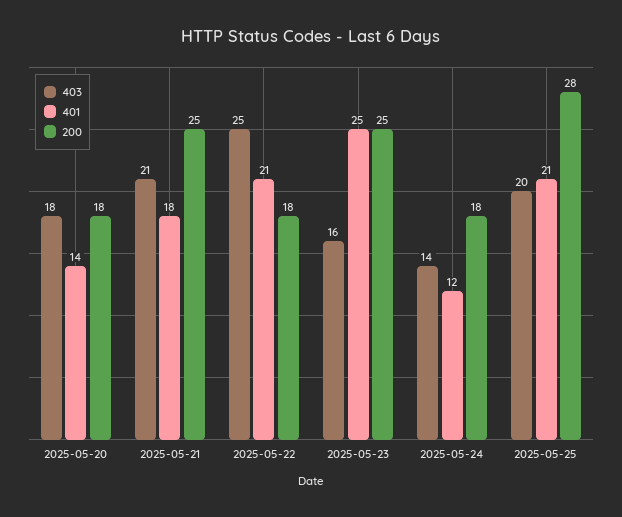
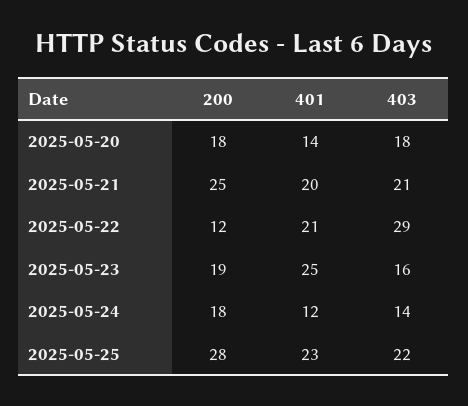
  {
    "403": {
      "2025-05-20": 18,
      "2025-05-21": 21,
-     "2025-05-22": 25,
+     "2025-05-22": 29,
      "2025-05-23": 16,
      "2025-05-24": 14,
-     "2025-05-25": 20
+     "2025-05-25": 22
    },
    "401": {
      "2025-05-20": 14,
-     "2025-05-21": 18,
+     "2025-05-21": 20,
      "2025-05-22": 21,
      "2025-05-23": 25,
      "2025-05-24": 12,
-     "2025-05-25": 21
+     "2025-05-25": 23
    },
    "200": {
      "2025-05-20": 18,
      "2025-05-21": 25,
-     "2025-05-22": 18,
+     "2025-05-22": 12,
-     "2025-05-23": 25,
+     "2025-05-23": 19,
      "2025-05-24": 18,
      "2025-05-25": 28
    }
  }

